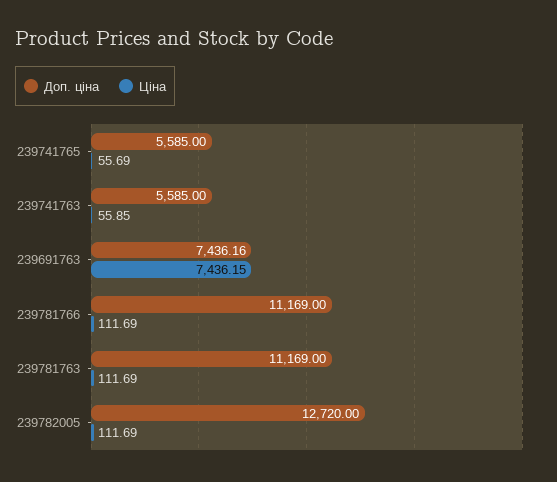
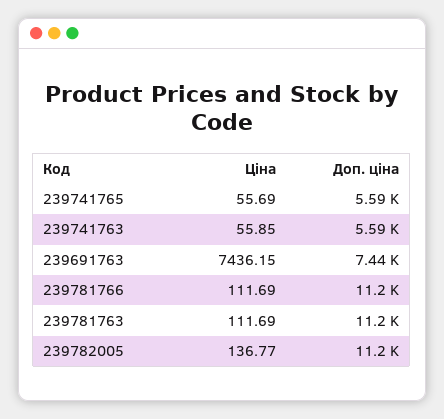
  {
    "Доп. ціна": {
      "239741765": 5585,
      "239741763": 5585,
      "239691763": 7436.16,
      "239781766": 11169,
      "239781763": 11169,
-     "239782005": 12720
+     "239782005": 11200
    },
    "Ціна": {
      "239741765": 55.69,
      "239741763": 55.85,
      "239691763": 7436.15,
      "239781766": 111.69,
      "239781763": 111.69,
-     "239782005": 111.69
+     "239782005": 136.77
    }
  }

